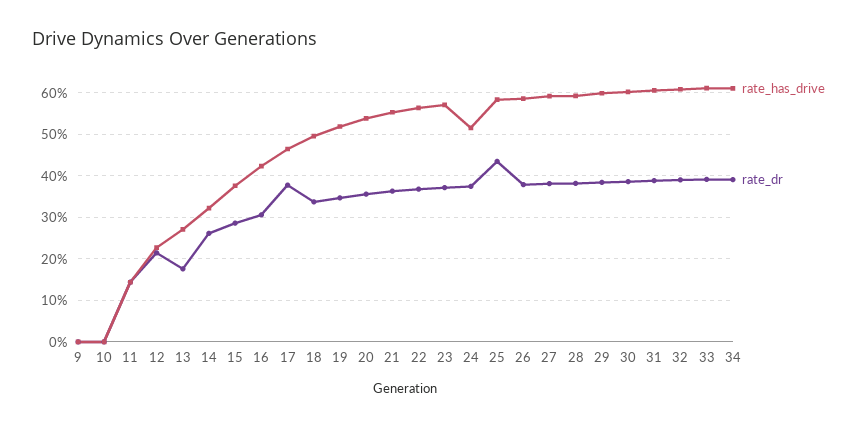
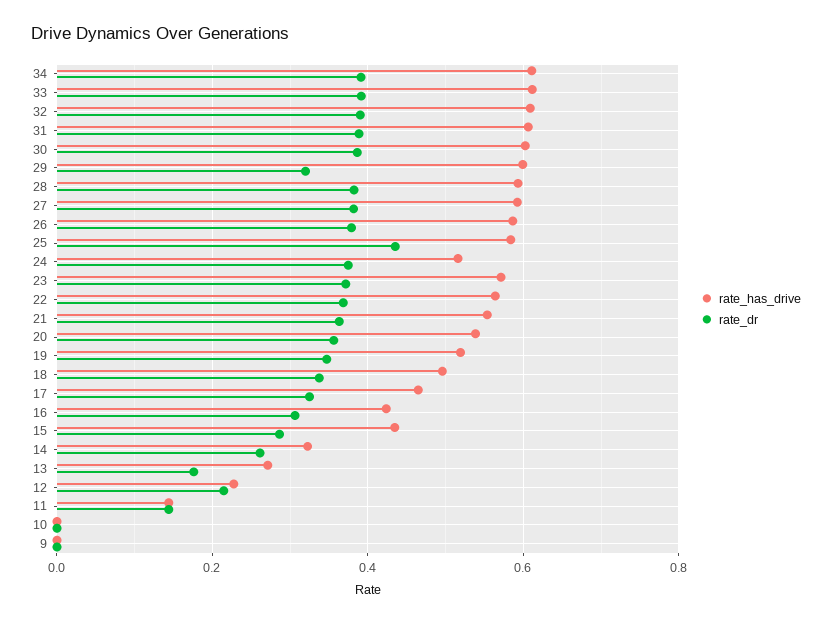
  {
    "rate_has_drive": {
      "9": 0,
      "10": 0,
      "11": 0.14,
      "12": 0.22,
      "13": 0.28,
      "14": 0.32,
-     "15": 0.38,
+     "15": 0.44,
      "16": 0.42,
      "17": 0.46,
      "18": 0.5,
      "19": 0.52,
      "20": 0.54,
      "21": 0.56,
      "22": 0.56,
      "23": 0.58,
      "24": 0.52,
      "25": 0.58,
      "26": 0.58,
      "27": 0.6,
      "28": 0.6,
      "29": 0.6,
      "30": 0.6,
      "31": 0.6,
      "32": 0.6,
      "33": 0.62,
      "34": 0.62
    },
    "rate_dr": {
      "9": 0,
      "10": 0,
      "11": 0.14,
      "12": 0.22,
      "13": 0.18,
      "14": 0.26,
      "15": 0.28,
      "16": 0.3,
-     "17": 0.38,
+     "17": 0.32,
      "18": 0.34,
      "19": 0.34,
      "20": 0.36,
      "21": 0.36,
      "22": 0.36,
      "23": 0.38,
      "24": 0.38,
      "25": 0.44,
      "26": 0.38,
      "27": 0.38,
      "28": 0.38,
-     "29": 0.38,
+     "29": 0.32,
      "30": 0.38,
      "31": 0.38,
      "32": 0.4,
      "33": 0.4,
      "34": 0.4
    }
  }

